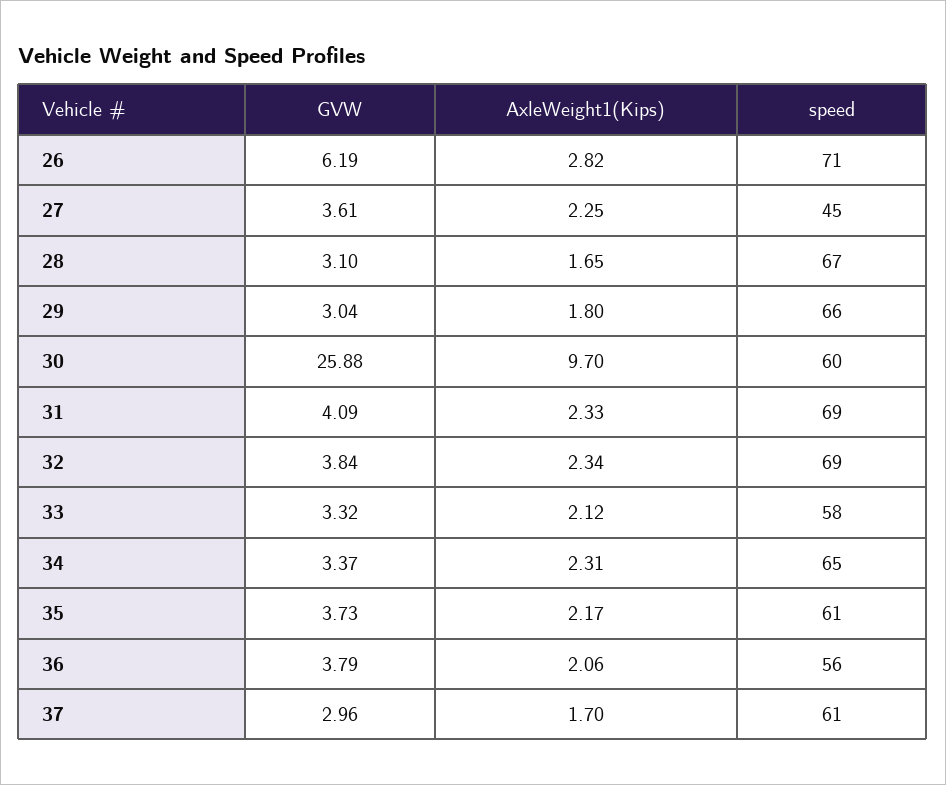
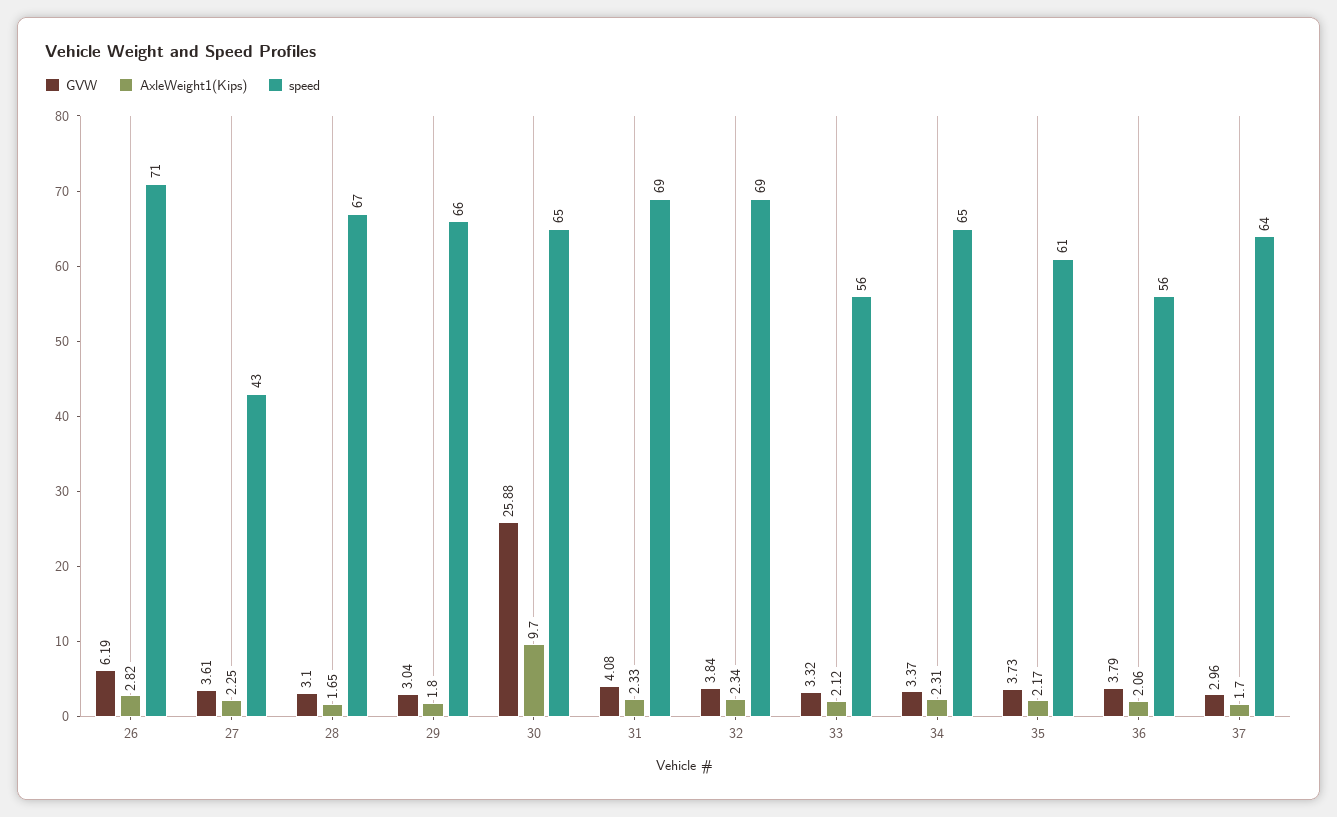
  {
    "GVW": {
      "26": 6.19,
      "27": 3.61,
      "28": 3.1,
      "29": 3.04,
      "30": 25.88,
-     "31": 4.09,
+     "31": 4.08,
      "32": 3.84,
      "33": 3.32,
      "34": 3.37,
      "35": 3.73,
      "36": 3.79,
      "37": 2.96
    },
    "AxleWeight1(Kips)": {
      "26": 2.82,
      "27": 2.25,
      "28": 1.65,
      "29": 1.8,
      "30": 9.7,
      "31": 2.33,
      "32": 2.34,
      "33": 2.12,
      "34": 2.31,
      "35": 2.17,
      "36": 2.06,
      "37": 1.7
    },
    "speed": {
      "26": 71,
-     "27": 45,
+     "27": 43,
      "28": 67,
      "29": 66,
-     "30": 60,
+     "30": 65,
      "31": 69,
      "32": 69,
-     "33": 58,
+     "33": 56,
      "34": 65,
      "35": 61,
      "36": 56,
-     "37": 61
+     "37": 64
    }
  }

